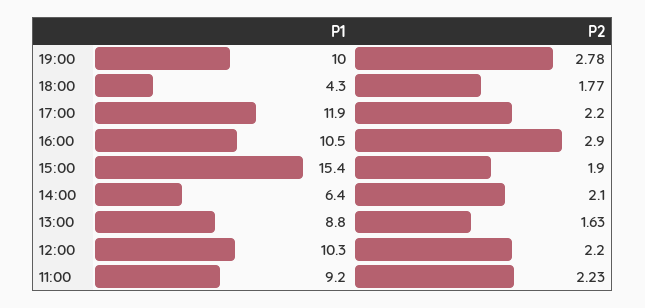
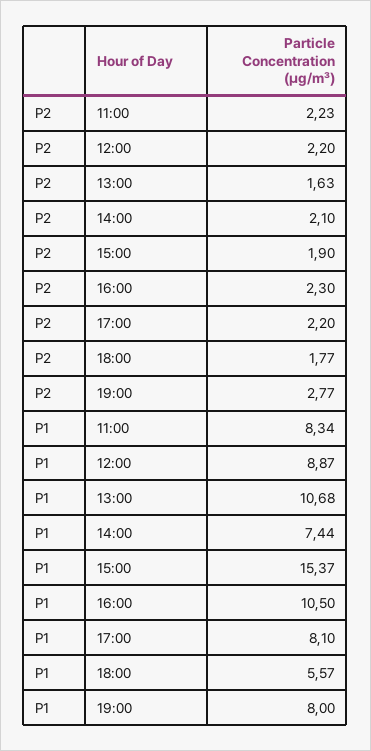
  {
    "P1": {
-     "19:00": 10,
+     "19:00": 8,
-     "18:00": 4.3,
+     "18:00": 5.57,
-     "17:00": 11.9,
+     "17:00": 8.1,
      "16:00": 10.5,
      "15:00": 15.37,
-     "14:00": 6.4,
+     "14:00": 7.44,
-     "13:00": 8.8,
+     "13:00": 10.68,
-     "12:00": 10.3,
+     "12:00": 8.87,
-     "11:00": 9.2
+     "11:00": 8.34
    },
    "P2": {
-     "19:00": 2.78,
+     "19:00": 2.77,
      "18:00": 1.77,
      "17:00": 2.2,
-     "16:00": 2.9,
+     "16:00": 2.3,
      "15:00": 1.9,
      "14:00": 2.1,
      "13:00": 1.63,
      "12:00": 2.2,
      "11:00": 2.23
    }
  }

